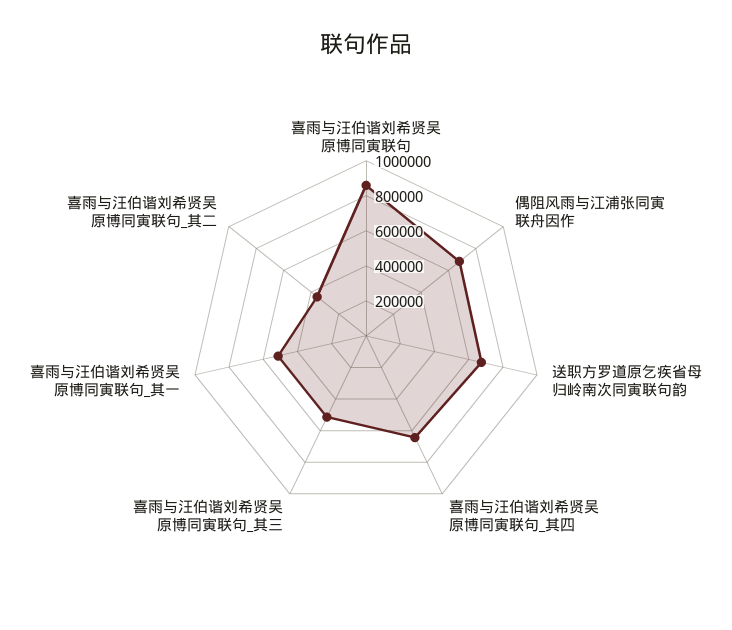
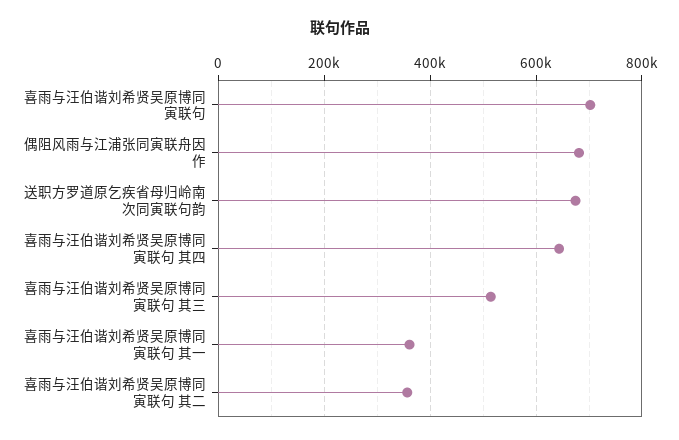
  {
-   "喜雨与汪伯谐刘希贤吴原博同寅联句": 850000,
+   "喜雨与汪伯谐刘希贤吴原博同寅联句": 700000,
    "偶阻风雨与江浦张同寅联舟因作": 680000,
    "送职方罗道原乞疾省母归岭南次同寅联句韵": 680000,
    "喜雨与汪伯谐刘希贤吴原博同寅联句_其四": 640000,
    "喜雨与汪伯谐刘希贤吴原博同寅联句_其三": 520000,
-   "喜雨与汪伯谐刘希贤吴原博同寅联句_其一": 500000,
+   "喜雨与汪伯谐刘希贤吴原博同寅联句_其一": 360000,
    "喜雨与汪伯谐刘希贤吴原博同寅联句_其二": 360000
  }

